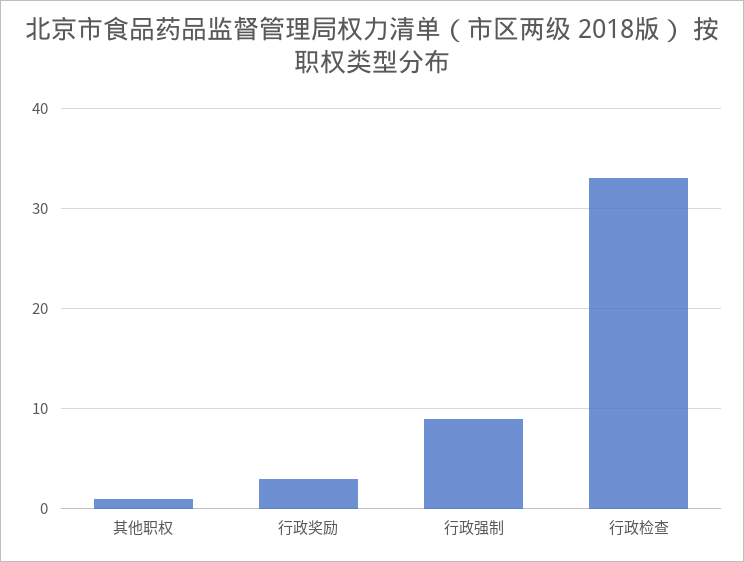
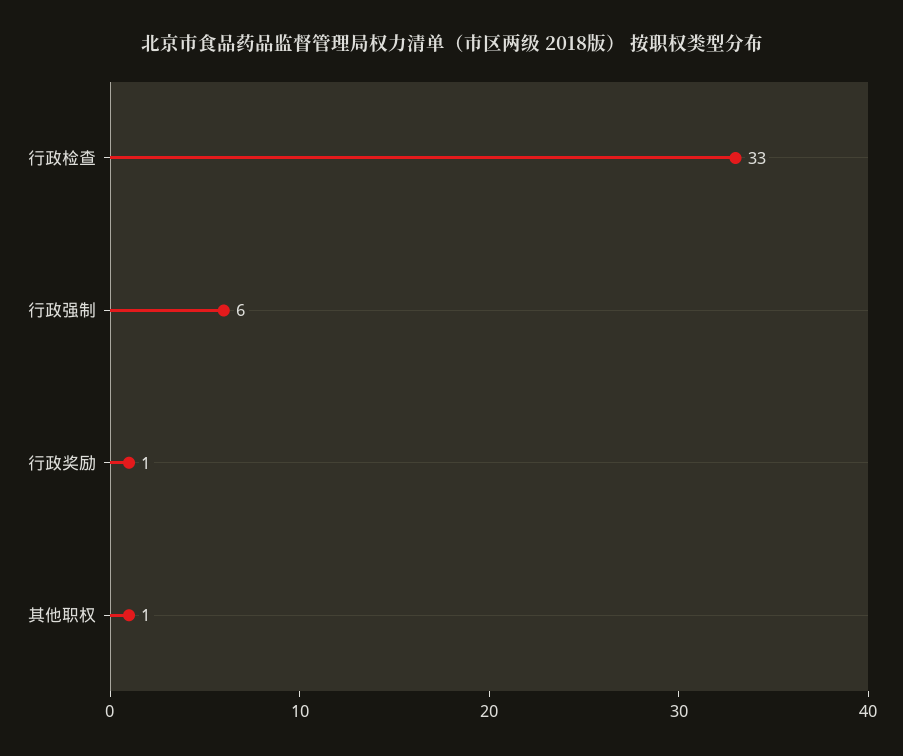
  {
    "其他职权": 1,
-   "行政奖励": 3,
+   "行政奖励": 1,
-   "行政强制": 9,
+   "行政强制": 6,
    "行政检查": 33
  }

